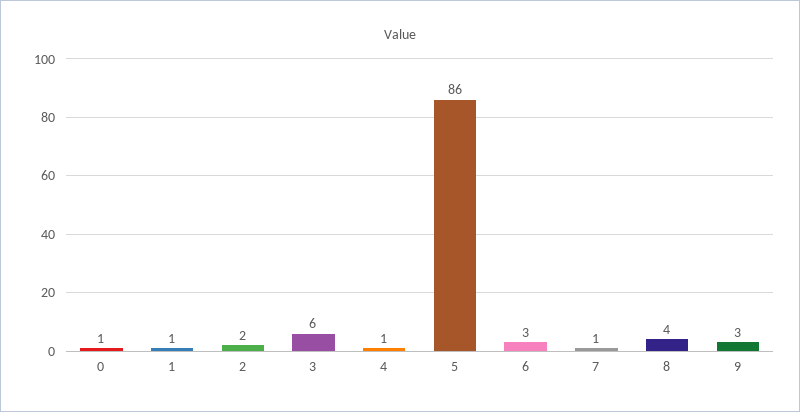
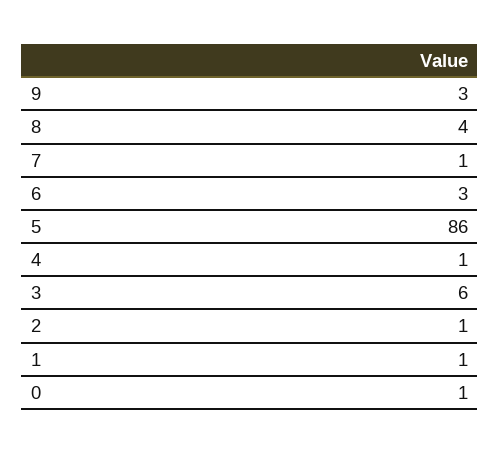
  {
    "0": 1,
    "1": 1,
-   "2": 2,
+   "2": 1,
    "3": 6,
    "4": 1,
    "5": 86,
    "6": 3,
    "7": 1,
    "8": 4,
    "9": 3
  }

